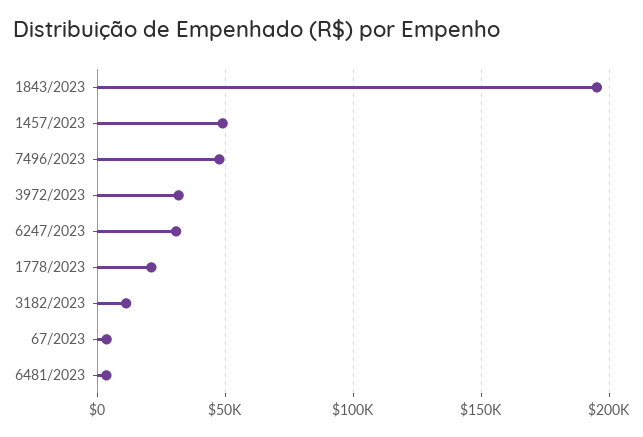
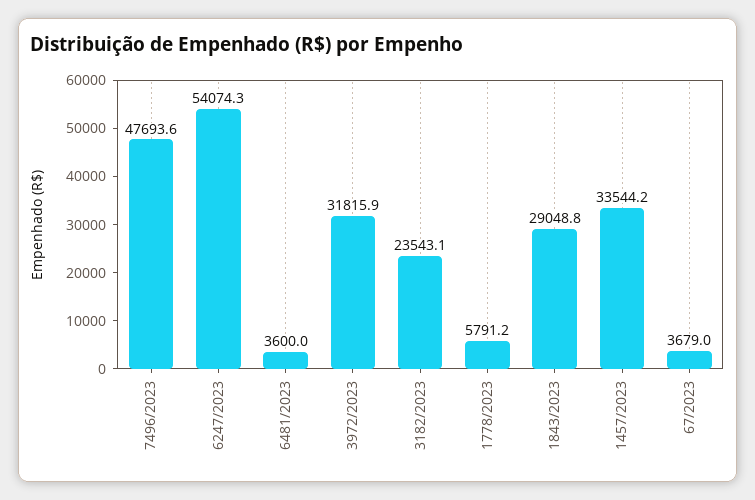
  {
-   "1843/2023": 195000,
+   "1843/2023": 29048.8,
-   "1457/2023": 50000,
+   "1457/2023": 33544.2,
    "7496/2023": 47693.6,
    "3972/2023": 31815.9,
-   "6247/2023": 30000,
+   "6247/2023": 54074.3,
-   "1778/2023": 20000,
+   "1778/2023": 5791.2,
-   "3182/2023": 10000,
+   "3182/2023": 23543.1,
    "67/2023": 3679,
    "6481/2023": 3600
  }

